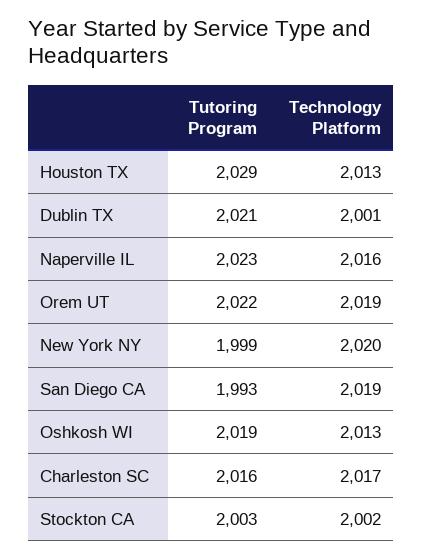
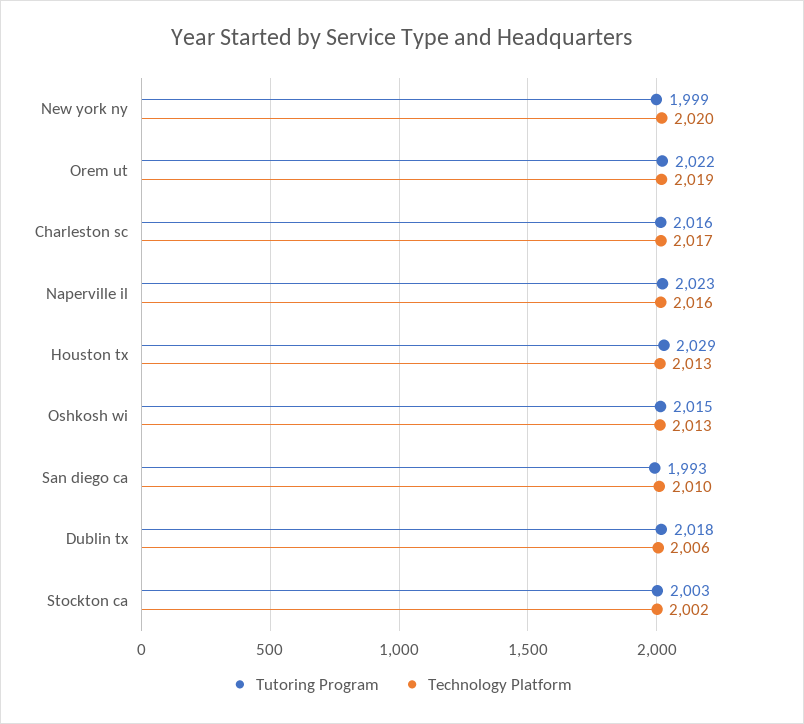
  {
    "Tutoring Program": {
      "Houston TX": 2029,
-     "Dublin TX": 2021,
+     "Dublin TX": 2018,
      "Naperville IL": 2023,
      "Orem UT": 2022,
      "New York NY": 1999,
      "San Diego CA": 1993,
-     "Oshkosh WI": 2019,
+     "Oshkosh WI": 2015,
      "Charleston SC": 2016,
      "Stockton CA": 2003
    },
    "Technology Platform": {
      "Houston TX": 2013,
-     "Dublin TX": 2001,
+     "Dublin TX": 2006,
      "Naperville IL": 2016,
      "Orem UT": 2019,
      "New York NY": 2020,
-     "San Diego CA": 2019,
+     "San Diego CA": 2010,
      "Oshkosh WI": 2013,
      "Charleston SC": 2017,
      "Stockton CA": 2002
    }
  }

